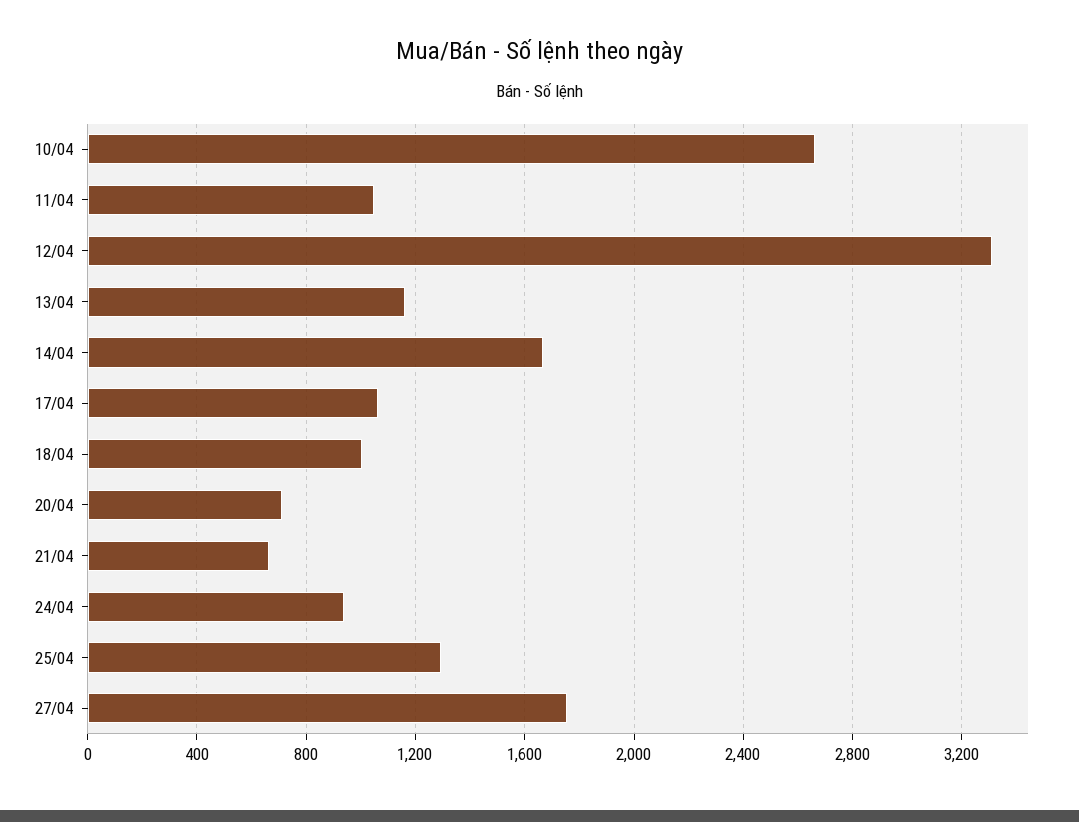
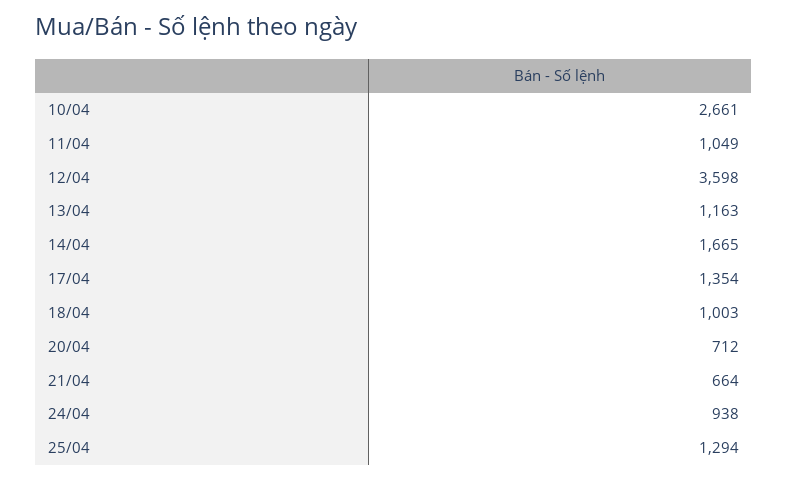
  {
    "10/04": 2661,
    "11/04": 1049,
-   "12/04": 3300,
+   "12/04": 3598,
    "13/04": 1163,
    "14/04": 1665,
-   "17/04": 1050,
+   "17/04": 1354,
    "18/04": 1003,
    "20/04": 712,
    "21/04": 664,
    "24/04": 938,
-   "25/04": 1294,
+   "25/04": 1294
-   "27/04": 1750
  }

